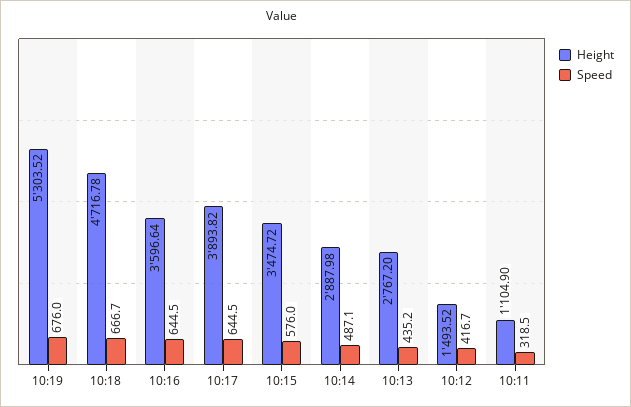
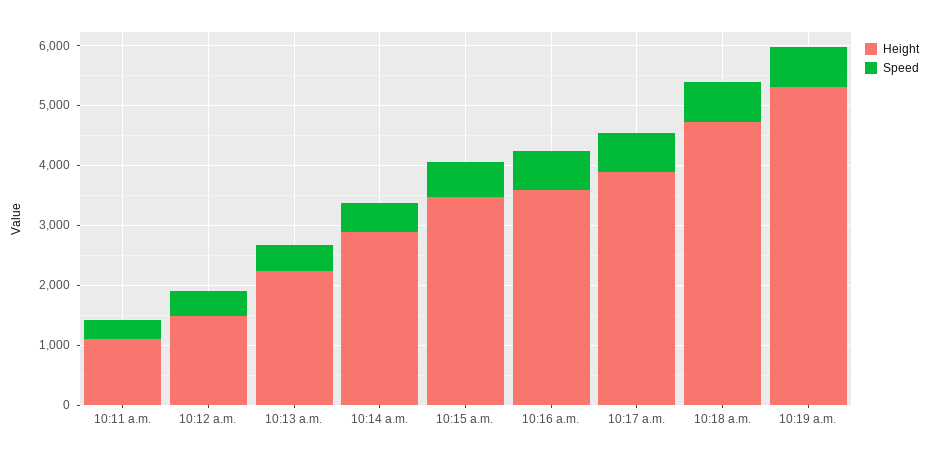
  {
    "Height": {
      "10:19": 5303.52,
      "10:18": 4716.78,
      "10:16": 3596.64,
      "10:17": 3893.82,
      "10:15": 3474.72,
      "10:14": 2887.98,
-     "10:13": 2767.2,
+     "10:13": 2200,
      "10:12": 1493.52,
      "10:11": 1104.9
    },
    "Speed": {
      "10:19": 676,
      "10:18": 666.7,
      "10:16": 644.5,
      "10:17": 644.5,
      "10:15": 576,
      "10:14": 487.1,
      "10:13": 435.2,
      "10:12": 416.7,
      "10:11": 318.5
    }
  }

